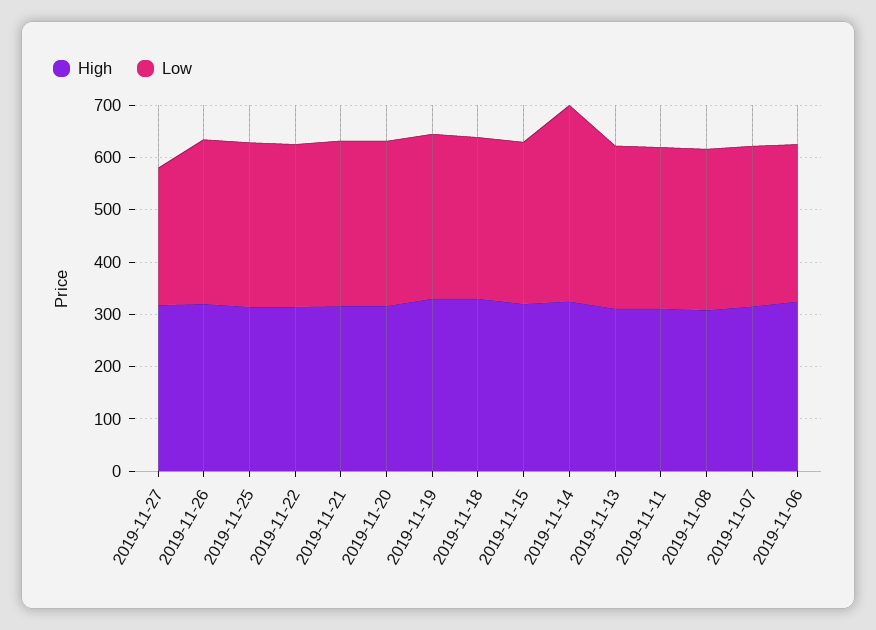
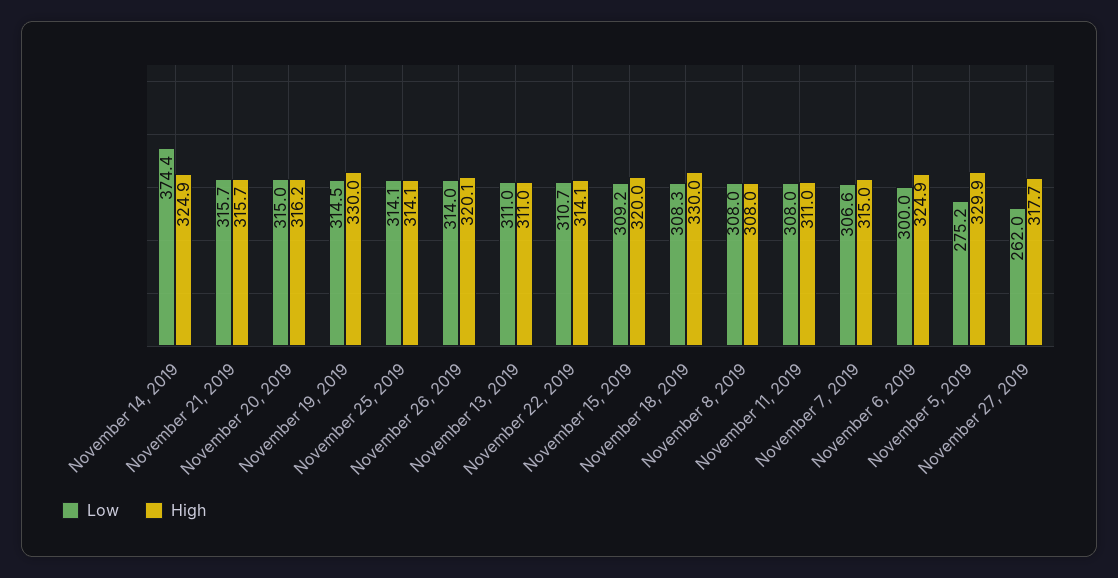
  {
    "High": {
      "2019-11-27": 317.7,
      "2019-11-26": 320.1,
      "2019-11-25": 314.1,
      "2019-11-22": 314.1,
      "2019-11-21": 315.7,
      "2019-11-20": 316.2,
      "2019-11-19": 330,
      "2019-11-18": 330,
      "2019-11-15": 320,
      "2019-11-14": 324.9,
      "2019-11-13": 311,
      "2019-11-11": 311,
      "2019-11-08": 308,
      "2019-11-07": 315,
-     "2019-11-06": 324.9
+     "2019-11-06": 324.9,
+     "November 5, 2019": 329.9
    },
    "Low": {
      "2019-11-27": 262,
      "2019-11-26": 314,
      "2019-11-25": 314.1,
      "2019-11-22": 310.7,
      "2019-11-21": 315.7,
      "2019-11-20": 315,
      "2019-11-19": 314.5,
      "2019-11-18": 308.3,
      "2019-11-15": 309.2,
      "2019-11-14": 374.4,
      "2019-11-13": 311,
      "2019-11-11": 308,
      "2019-11-08": 308,
      "2019-11-07": 306.6,
-     "2019-11-06": 300
+     "2019-11-06": 300,
+     "November 5, 2019": 275.2
    }
  }

